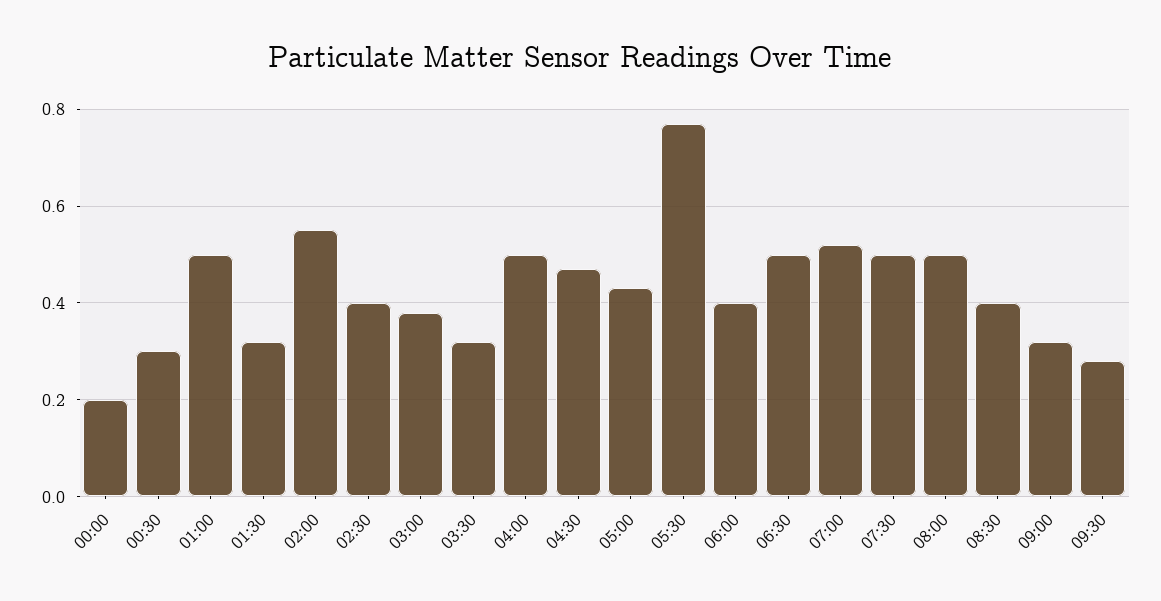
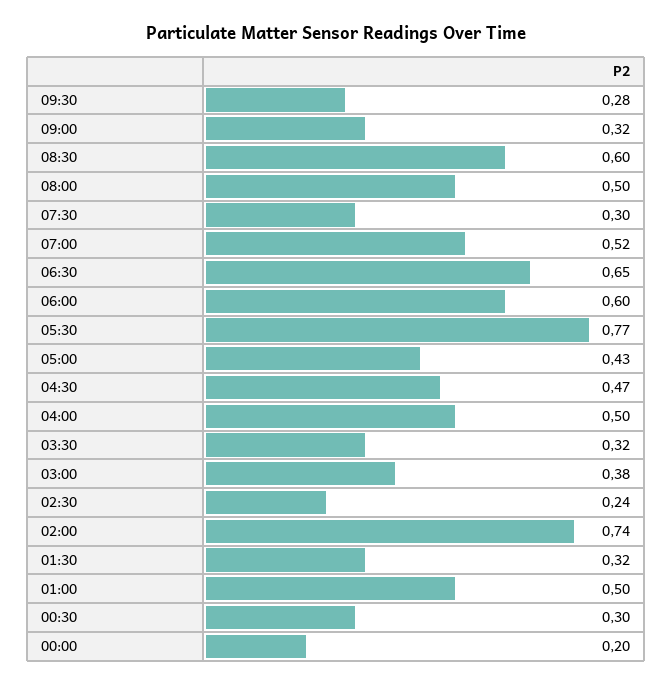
  {
    "00:00": 0.2,
    "00:30": 0.3,
    "01:00": 0.5,
    "01:30": 0.32,
-   "02:00": 0.55,
+   "02:00": 0.74,
-   "02:30": 0.4,
+   "02:30": 0.24,
    "03:00": 0.38,
    "03:30": 0.32,
    "04:00": 0.5,
    "04:30": 0.47,
    "05:00": 0.43,
    "05:30": 0.77,
-   "06:00": 0.4,
+   "06:00": 0.6,
-   "06:30": 0.5,
+   "06:30": 0.65,
    "07:00": 0.52,
-   "07:30": 0.5,
+   "07:30": 0.3,
    "08:00": 0.5,
-   "08:30": 0.4,
+   "08:30": 0.6,
    "09:00": 0.32,
    "09:30": 0.28
  }

